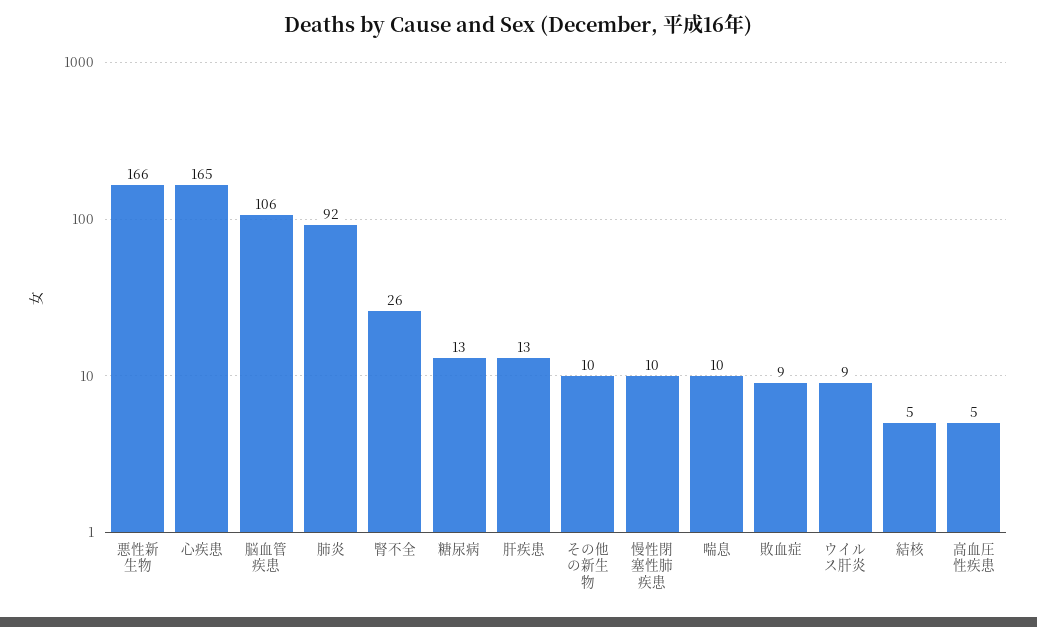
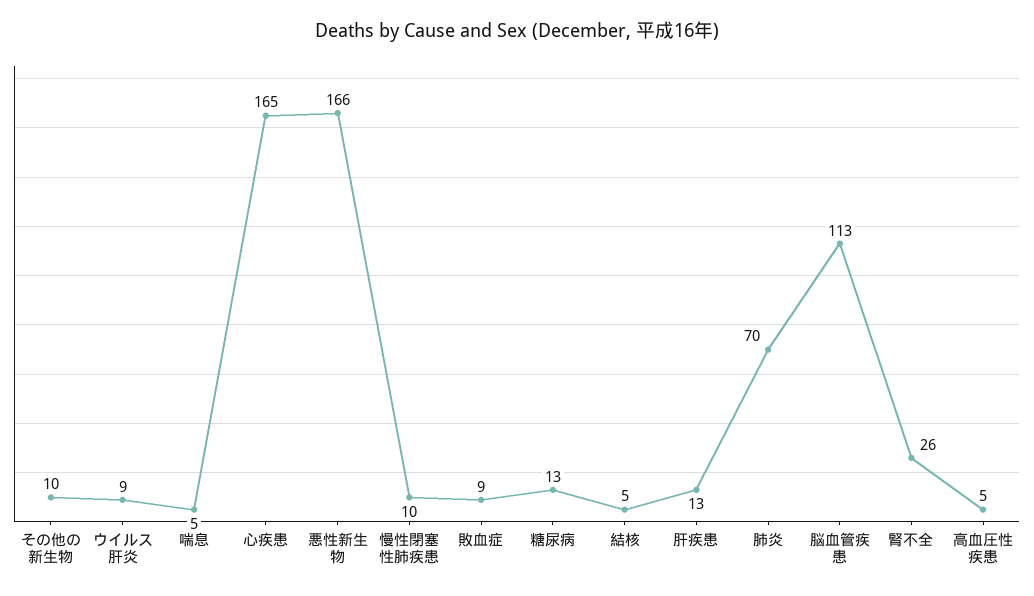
  {
    "悪性新生物": 166,
    "心疾患": 165,
-   "脳血管疾患": 106,
+   "脳血管疾患": 113,
-   "肺炎": 92,
+   "肺炎": 70,
    "腎不全": 26,
    "糖尿病": 13,
    "肝疾患": 13,
    "その他の新生物": 10,
    "慢性閉塞性肺疾患": 10,
-   "喘息": 10,
+   "喘息": 5,
    "敗血症": 9,
    "ウイルス肝炎": 9,
    "結核": 5,
    "高血圧性疾患": 5
  }

